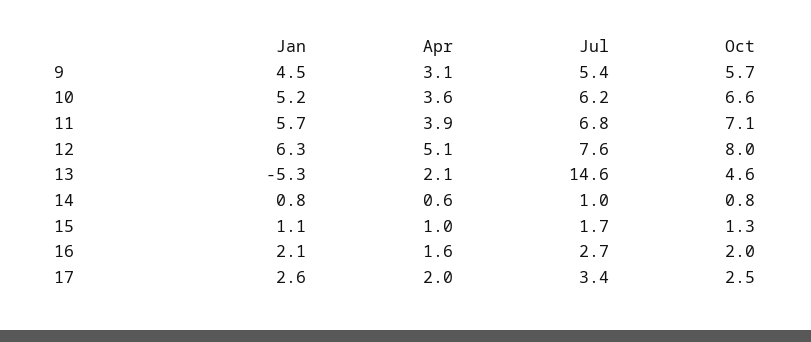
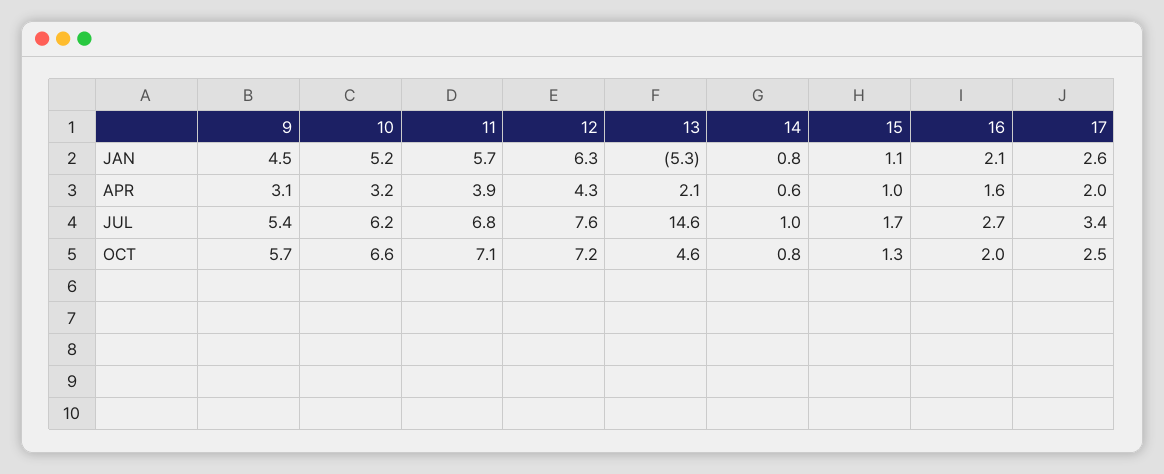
  {
    "Jan": {
      "9": 4.5,
      "10": 5.2,
      "11": 5.7,
      "12": 6.3,
      "13": -5.3,
      "14": 0.8,
      "15": 1.1,
      "16": 2.1,
      "17": 2.6
    },
    "Apr": {
      "9": 3.1,
-     "10": 3.6,
+     "10": 3.2,
      "11": 3.9,
-     "12": 5.1,
+     "12": 4.3,
      "13": 2.1,
      "14": 0.6,
      "15": 1,
      "16": 1.6,
      "17": 2
    },
    "Jul": {
      "9": 5.4,
      "10": 6.2,
      "11": 6.8,
      "12": 7.6,
      "13": 14.6,
      "14": 1,
      "15": 1.7,
      "16": 2.7,
      "17": 3.4
    },
    "Oct": {
      "9": 5.7,
      "10": 6.6,
      "11": 7.1,
-     "12": 8,
+     "12": 7.2,
      "13": 4.6,
      "14": 0.8,
      "15": 1.3,
      "16": 2,
      "17": 2.5
    }
  }

